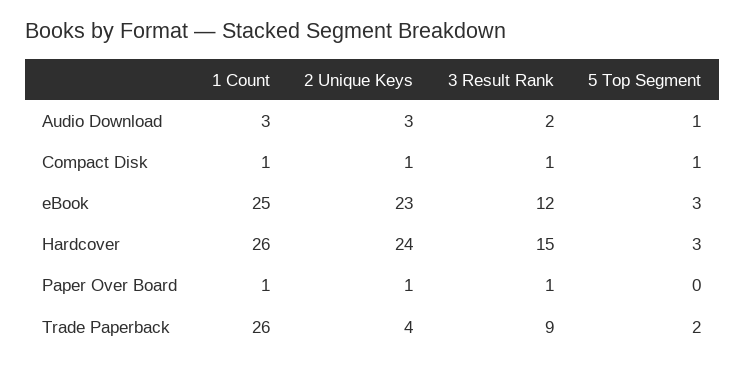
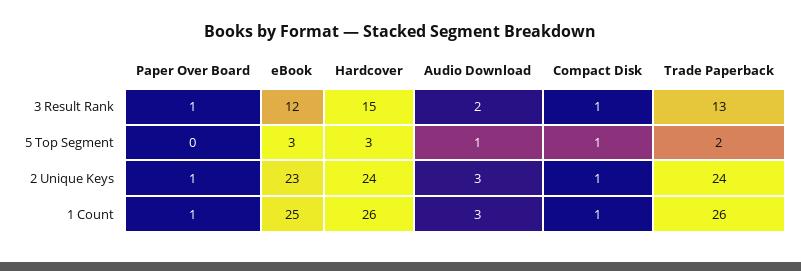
  {
    "1 Count": {
      "Audio Download": 3,
      "Compact Disk": 1,
      "eBook": 25,
      "Hardcover": 26,
      "Paper Over Board": 1,
      "Trade Paperback": 26
    },
    "2 Unique Keys": {
      "Audio Download": 3,
      "Compact Disk": 1,
      "eBook": 23,
      "Hardcover": 24,
      "Paper Over Board": 1,
-     "Trade Paperback": 4
+     "Trade Paperback": 24
    },
    "3 Result Rank": {
      "Audio Download": 2,
      "Compact Disk": 1,
      "eBook": 12,
      "Hardcover": 15,
      "Paper Over Board": 1,
-     "Trade Paperback": 9
+     "Trade Paperback": 13
    },
    "5 Top Segment": {
      "Audio Download": 1,
      "Compact Disk": 1,
      "eBook": 3,
      "Hardcover": 3,
      "Paper Over Board": 0,
      "Trade Paperback": 2
    }
  }

